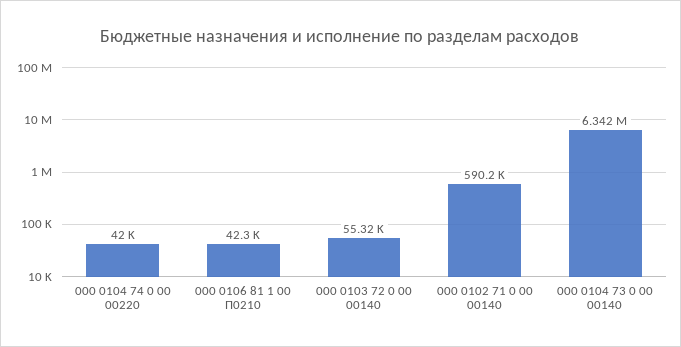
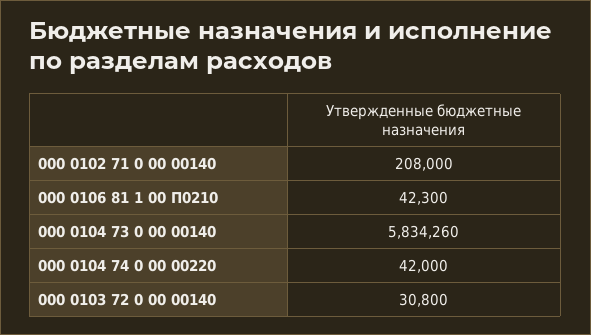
  {
    "000 0104 74 0 00 00220": 42000,
    "000 0106 81 1 00 П0210": 42300,
-   "000 0103 72 0 00 00140": 55320,
+   "000 0103 72 0 00 00140": 30800,
-   "000 0102 71 0 00 00140": 590200,
+   "000 0102 71 0 00 00140": 208000,
-   "000 0104 73 0 00 00140": 6342000
+   "000 0104 73 0 00 00140": 5834260
  }

